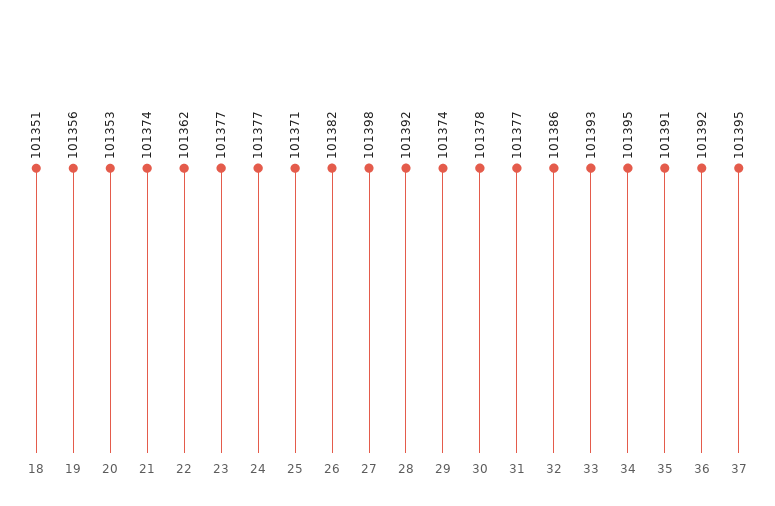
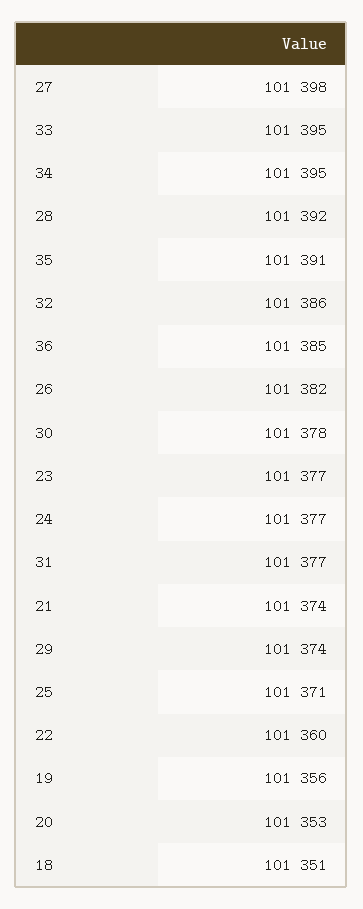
  {
    "18": 101351,
    "19": 101356,
    "20": 101353,
    "21": 101374,
-   "22": 101362,
+   "22": 101360,
    "23": 101377,
    "24": 101377,
    "25": 101371,
    "26": 101382,
    "27": 101398,
    "28": 101392,
    "29": 101374,
    "30": 101378,
    "31": 101377,
    "32": 101386,
-   "33": 101393,
+   "33": 101395,
    "34": 101395,
    "35": 101391,
-   "36": 101392,
+   "36": 101385
-   "37": 101395
  }

